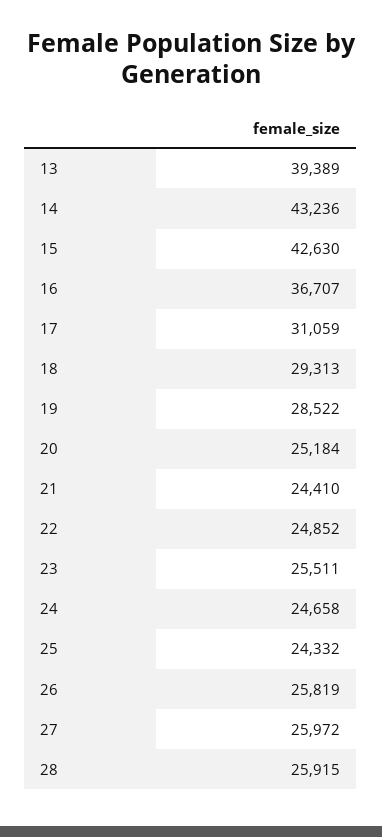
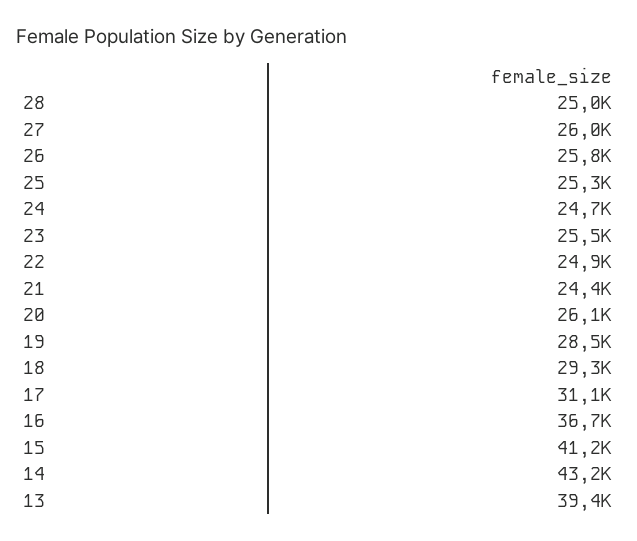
  {
    "13": 39389,
    "14": 43236,
-   "15": 42630,
+   "15": 41200,
    "16": 36707,
    "17": 31059,
    "18": 29313,
    "19": 28522,
-   "20": 25184,
+   "20": 26100,
    "21": 24410,
    "22": 24852,
    "23": 25511,
    "24": 24658,
-   "25": 24332,
+   "25": 25300,
    "26": 25819,
    "27": 25972,
-   "28": 25915
+   "28": 25000
  }

